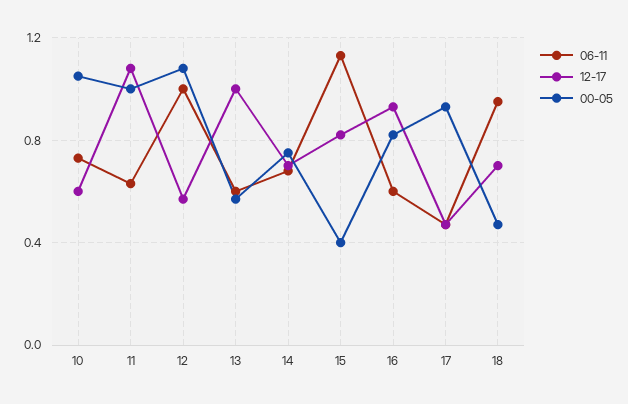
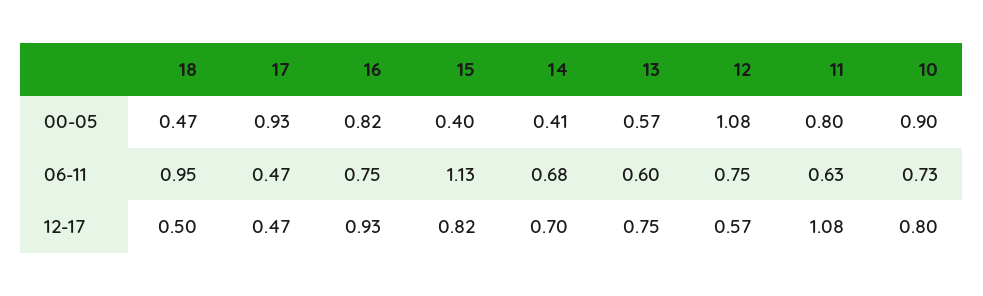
  {
    "06-11": {
      "10": 0.73,
      "11": 0.63,
-     "12": 1,
+     "12": 0.75,
      "13": 0.6,
      "14": 0.68,
      "15": 1.13,
-     "16": 0.6,
+     "16": 0.75,
      "17": 0.47,
      "18": 0.95
    },
    "12-17": {
-     "10": 0.6,
+     "10": 0.8,
      "11": 1.08,
      "12": 0.57,
-     "13": 1,
+     "13": 0.75,
      "14": 0.7,
      "15": 0.82,
      "16": 0.93,
      "17": 0.47,
-     "18": 0.7
+     "18": 0.5
    },
    "00-05": {
-     "10": 1.05,
+     "10": 0.9,
-     "11": 1,
+     "11": 0.8,
      "12": 1.08,
      "13": 0.57,
-     "14": 0.75,
+     "14": 0.41,
      "15": 0.4,
      "16": 0.82,
      "17": 0.93,
      "18": 0.47
    }
  }

